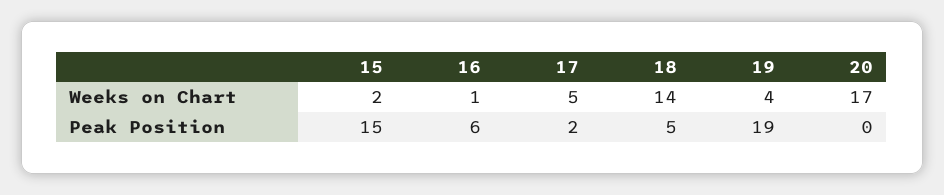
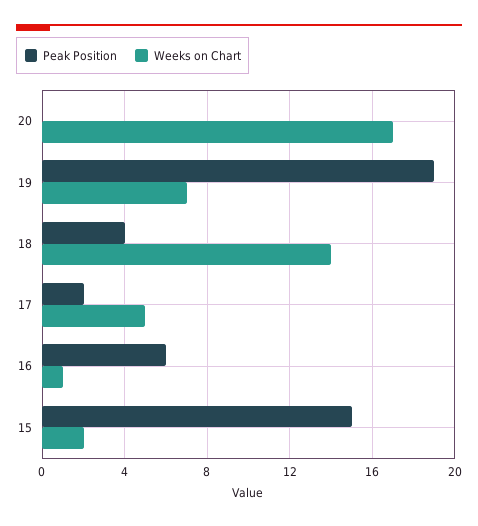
  {
    "Weeks on Chart": {
      "15": 2,
      "16": 1,
      "17": 5,
      "18": 14,
-     "19": 4,
+     "19": 7,
      "20": 17
    },
    "Peak Position": {
      "15": 15,
      "16": 6,
      "17": 2,
-     "18": 5,
+     "18": 4,
      "19": 19,
      "20": 0
    }
  }

